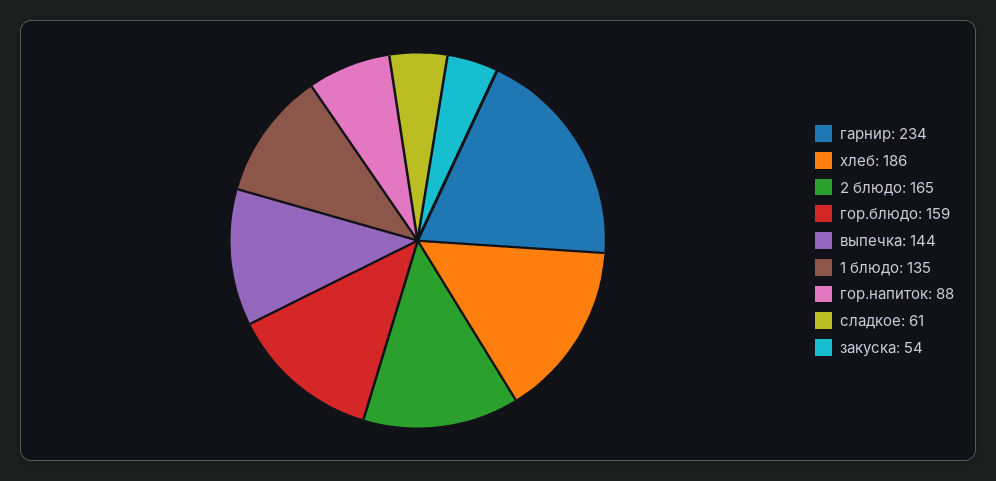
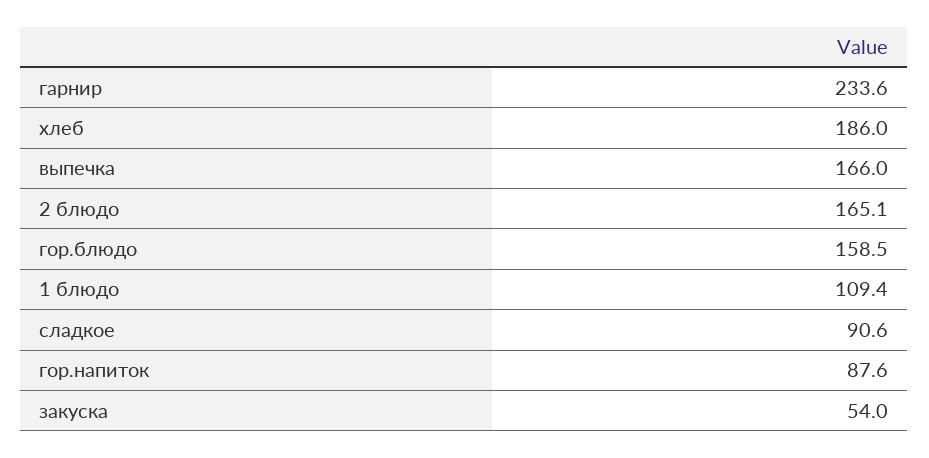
  {
    "гарнир": 233.6,
    "хлеб": 186,
    "2 блюдо": 165.1,
    "гор.блюдо": 158.5,
-   "выпечка": 144,
+   "выпечка": 166,
-   "1 блюдо": 135,
+   "1 блюдо": 109.4,
    "гор.напиток": 87.6,
-   "сладкое": 61,
+   "сладкое": 90.6,
    "закуска": 54
  }

